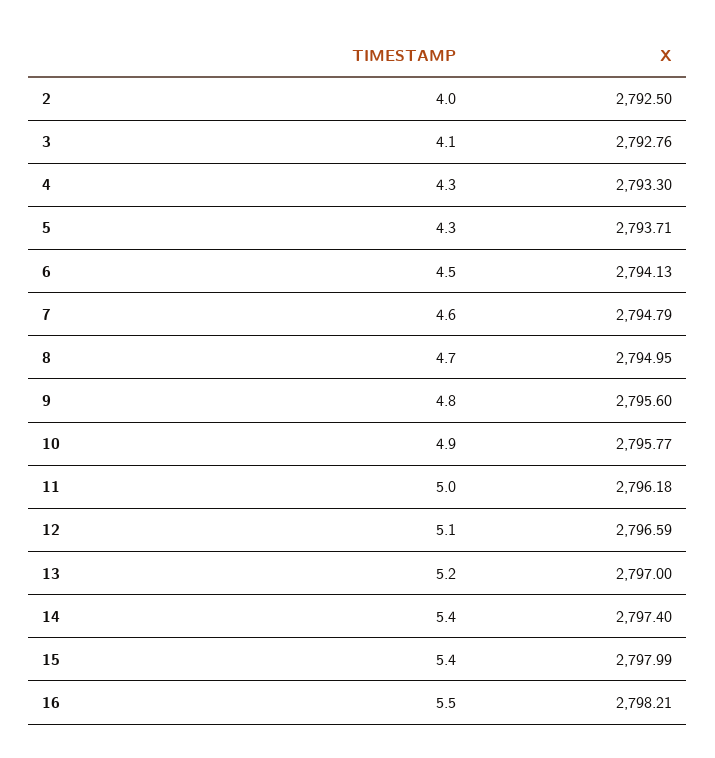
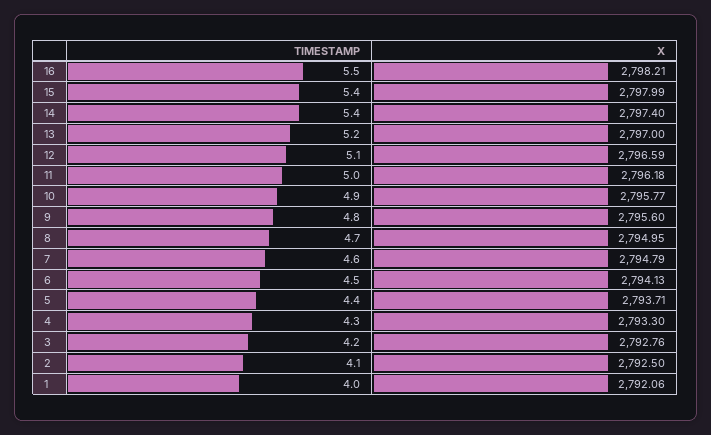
  {
    "TIMESTAMP": {
-     "2": 4,
+     "2": 4.1,
-     "3": 4.1,
+     "3": 4.2,
      "4": 4.3,
-     "5": 4.3,
+     "5": 4.4,
      "6": 4.5,
      "7": 4.6,
      "8": 4.7,
      "9": 4.8,
      "10": 4.9,
      "11": 5,
      "12": 5.1,
      "13": 5.2,
      "14": 5.4,
      "15": 5.4,
-     "16": 5.5
+     "16": 5.5,
+     "1": 4
    },
    "X": {
      "2": 2792.5,
      "3": 2792.76,
      "4": 2793.3,
      "5": 2793.71,
      "6": 2794.13,
      "7": 2794.79,
      "8": 2794.95,
      "9": 2795.6,
      "10": 2795.77,
      "11": 2796.18,
      "12": 2796.59,
      "13": 2797,
      "14": 2797.4,
      "15": 2797.99,
-     "16": 2798.21
+     "16": 2798.21,
+     "1": 2792.06
    }
  }

